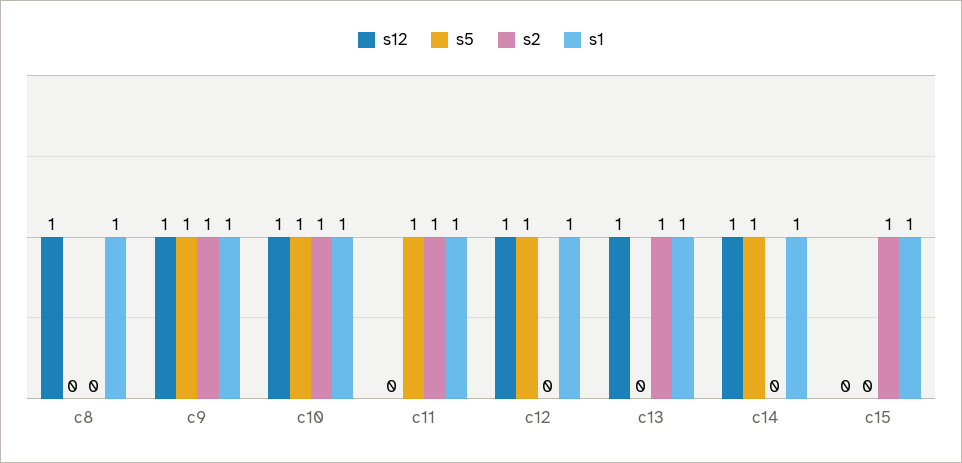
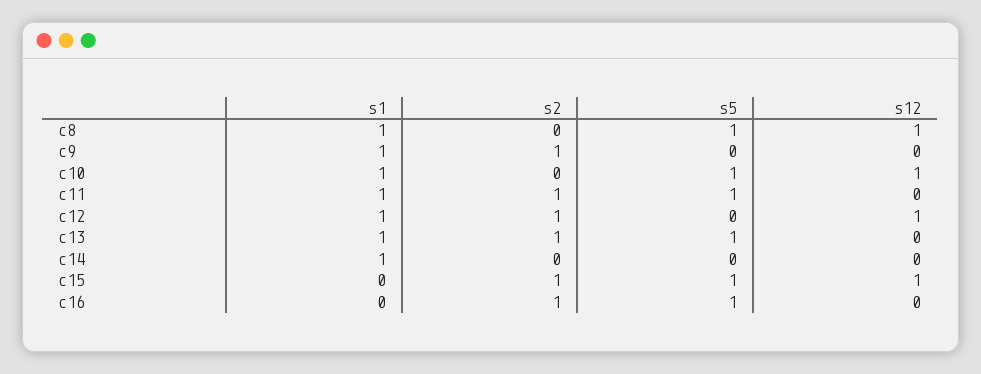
  {
    "s12": {
      "c8": 1,
-     "c9": 1,
+     "c9": 0,
      "c10": 1,
      "c11": 0,
      "c12": 1,
-     "c13": 1,
+     "c13": 0,
-     "c14": 1,
+     "c14": 0,
-     "c15": 0
+     "c15": 1,
+     "c16": 0
    },
    "s5": {
-     "c8": 0,
+     "c8": 1,
-     "c9": 1,
+     "c9": 0,
      "c10": 1,
      "c11": 1,
-     "c12": 1,
+     "c12": 0,
-     "c13": 0,
+     "c13": 1,
-     "c14": 1,
+     "c14": 0,
-     "c15": 0
+     "c15": 1,
+     "c16": 1
    },
    "s2": {
      "c8": 0,
      "c9": 1,
-     "c10": 1,
+     "c10": 0,
      "c11": 1,
-     "c12": 0,
+     "c12": 1,
      "c13": 1,
      "c14": 0,
-     "c15": 1
+     "c15": 1,
+     "c16": 1
    },
    "s1": {
      "c8": 1,
      "c9": 1,
      "c10": 1,
      "c11": 1,
      "c12": 1,
      "c13": 1,
      "c14": 1,
-     "c15": 1
+     "c15": 0,
+     "c16": 0
    }
  }

